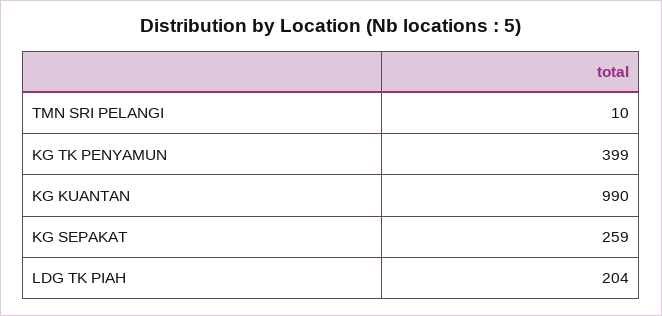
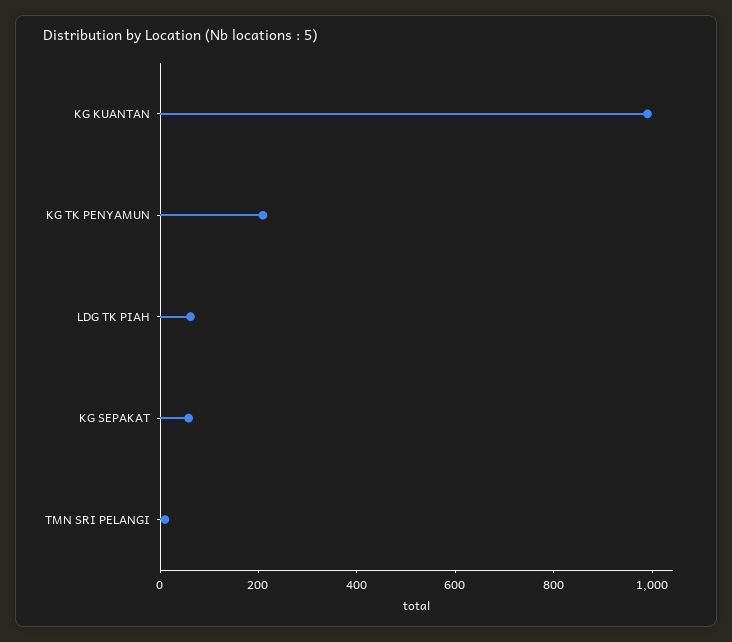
  {
    "TMN SRI PELANGI": 10,
-   "KG TK PENYAMUN": 399,
+   "KG TK PENYAMUN": 200,
    "KG KUANTAN": 990,
-   "KG SEPAKAT": 259,
+   "KG SEPAKAT": 50,
-   "LDG TK PIAH": 204
+   "LDG TK PIAH": 50
  }

